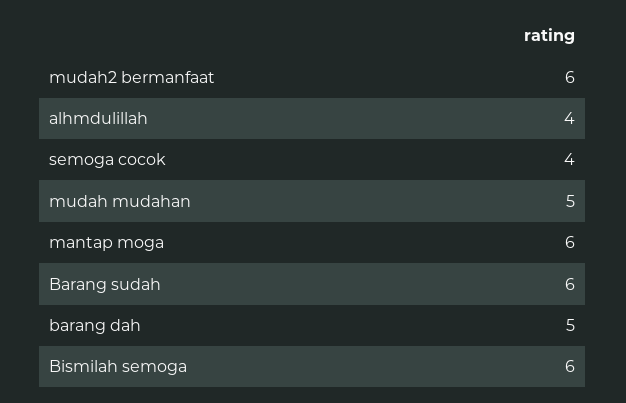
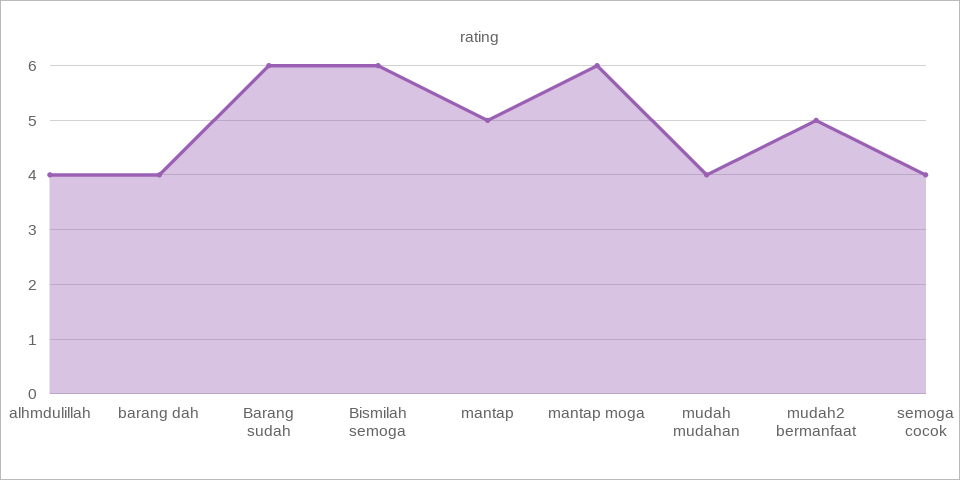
  {
-   "mudah2 bermanfaat": 6,
+   "mudah2 bermanfaat": 5,
    "alhmdulillah": 4,
    "semoga cocok": 4,
-   "mudah mudahan": 5,
+   "mudah mudahan": 4,
    "mantap moga": 6,
    "Barang sudah": 6,
-   "barang dah": 5,
+   "barang dah": 4,
-   "Bismilah semoga": 6
+   "Bismilah semoga": 6,
+   "mantap": 5
  }

